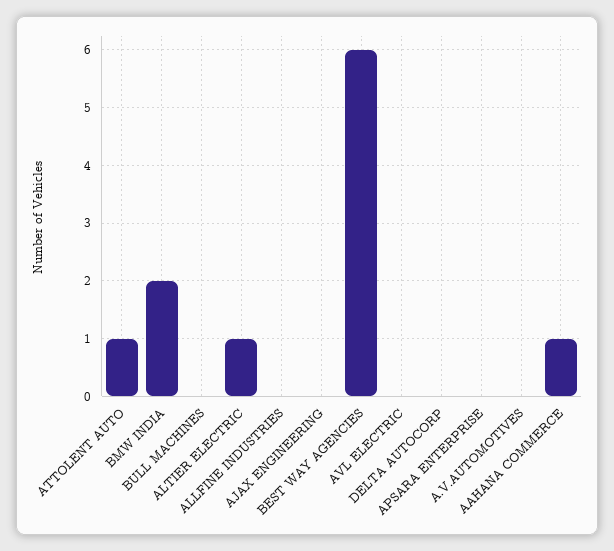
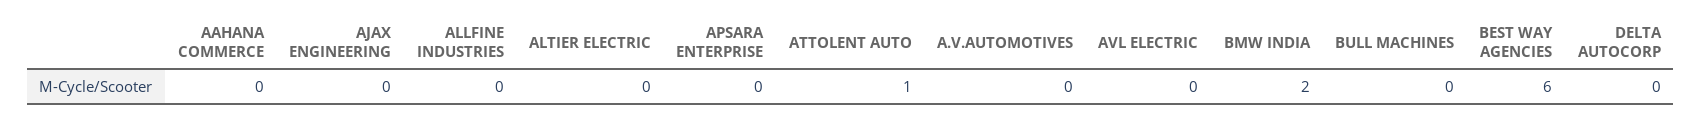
  {
    "ATTOLENT AUTO": 1,
    "BMW INDIA": 2,
    "BULL MACHINES": 0,
-   "ALTIER ELECTRIC": 1,
+   "ALTIER ELECTRIC": 0,
    "ALLFINE INDUSTRIES": 0,
    "AJAX ENGINEERING": 0,
    "BEST WAY AGENCIES": 6,
    "AVL ELECTRIC": 0,
    "DELTA AUTOCORP": 0,
    "APSARA ENTERPRISE": 0,
    "A.V.AUTOMOTIVES": 0,
-   "AAHANA COMMERCE": 1
+   "AAHANA COMMERCE": 0
  }

